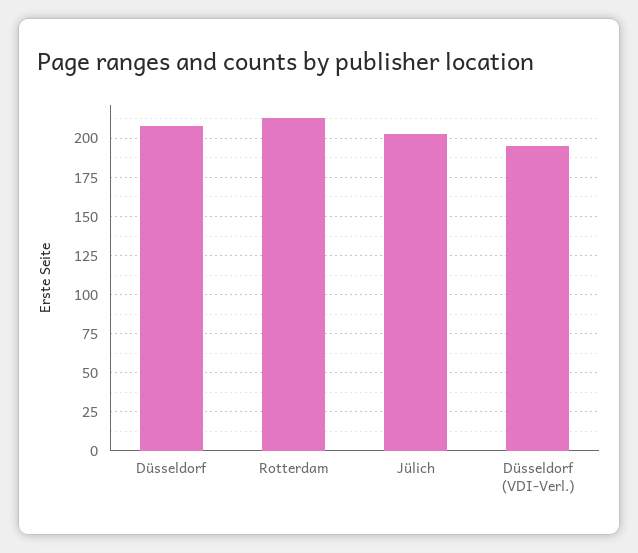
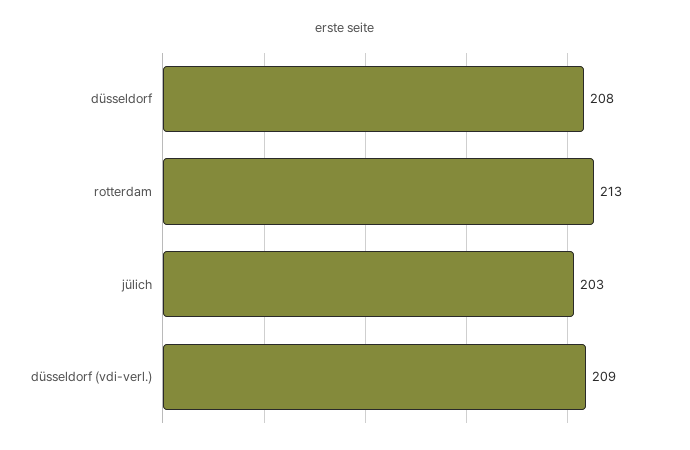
  {
    "Düsseldorf": 208,
    "Rotterdam": 213,
    "Jülich": 203,
-   "Düsseldorf (VDI-Verl.)": 195
+   "Düsseldorf (VDI-Verl.)": 209
  }

